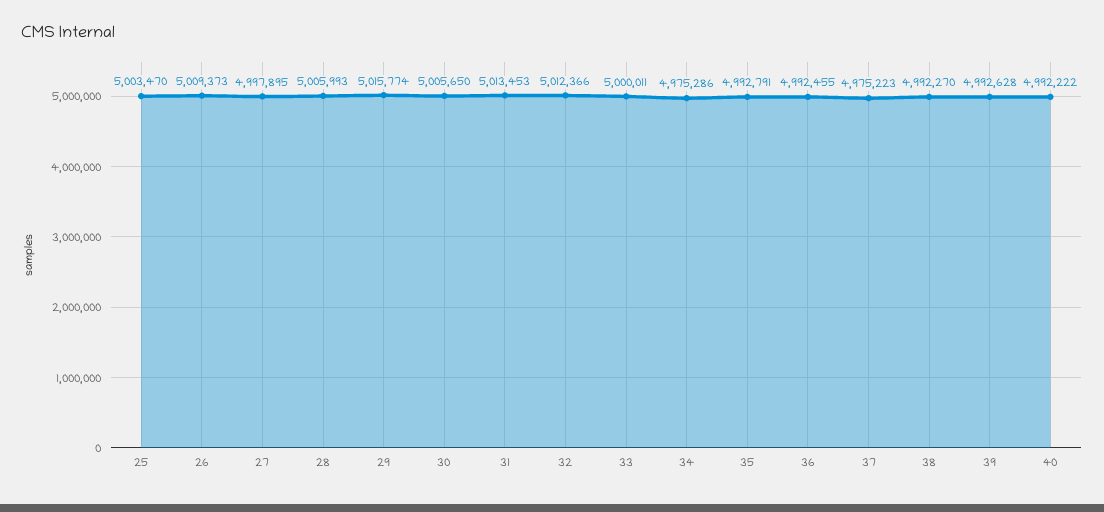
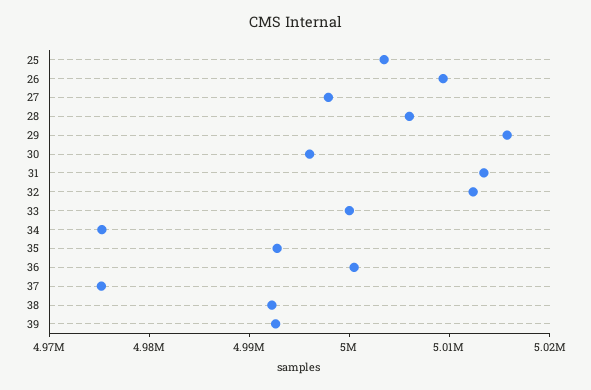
  {
    "25": 5003470,
    "26": 5009373,
    "27": 4997895,
    "28": 5005993,
    "29": 5015774,
-   "30": 5005650,
+   "30": 4996000,
    "31": 5013453,
    "32": 5012366,
    "33": 5000011,
    "34": 4975286,
    "35": 4992791,
-   "36": 4992455,
+   "36": 5000000,
    "37": 4975223,
    "38": 4992270,
-   "39": 4992628,
+   "39": 4992628
-   "40": 4992222
  }

